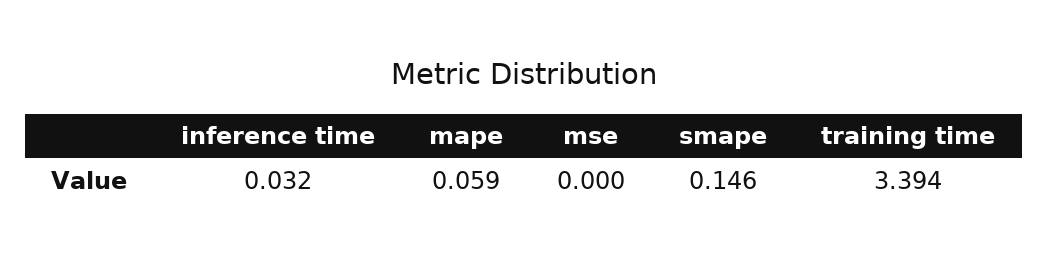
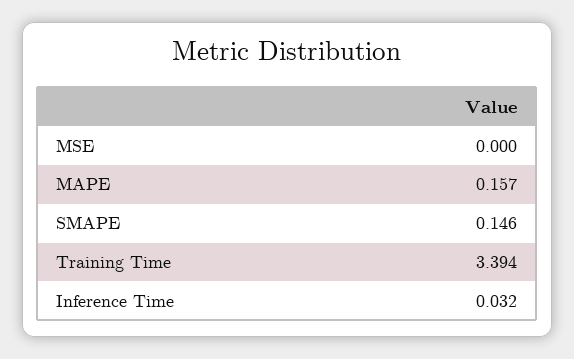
  {
    "inference time": 0.032,
-   "mape": 0.059,
+   "mape": 0.157,
    "mse": 0,
    "smape": 0.146,
    "training time": 3.394
  }

